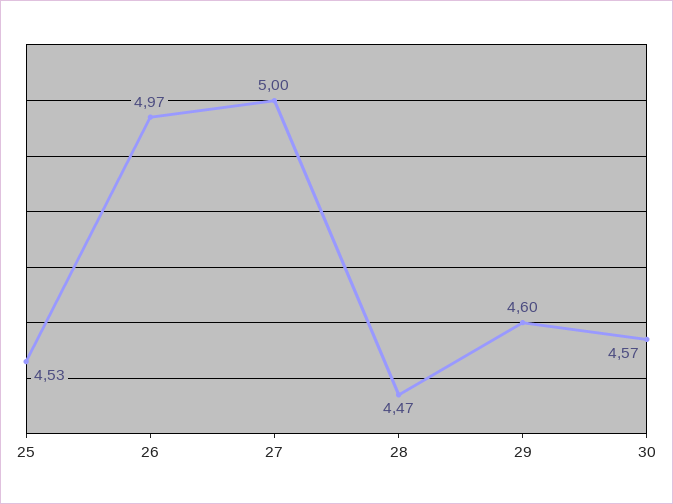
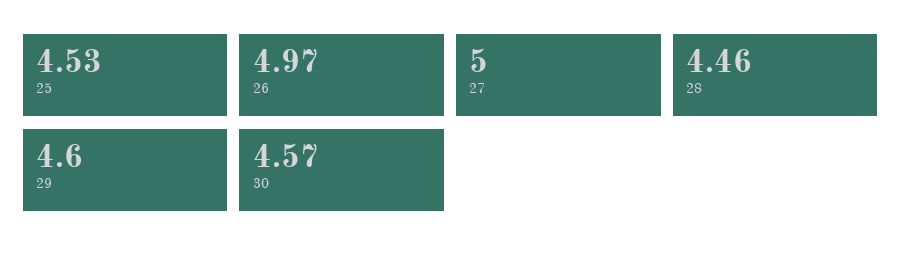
  {
    "25": 4.53,
    "26": 4.97,
    "27": 5,
-   "28": 4.47,
+   "28": 4.46,
    "29": 4.6,
    "30": 4.57
  }

